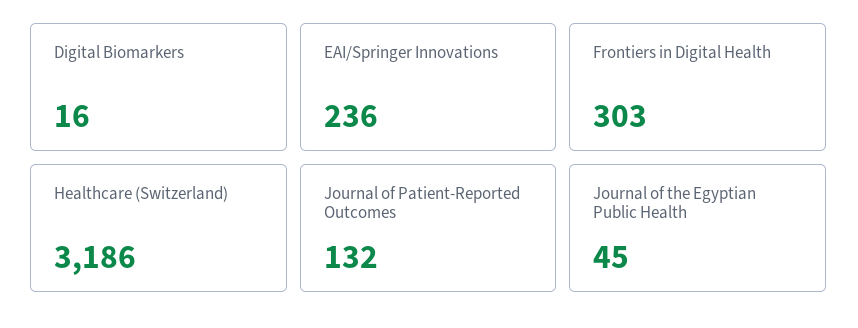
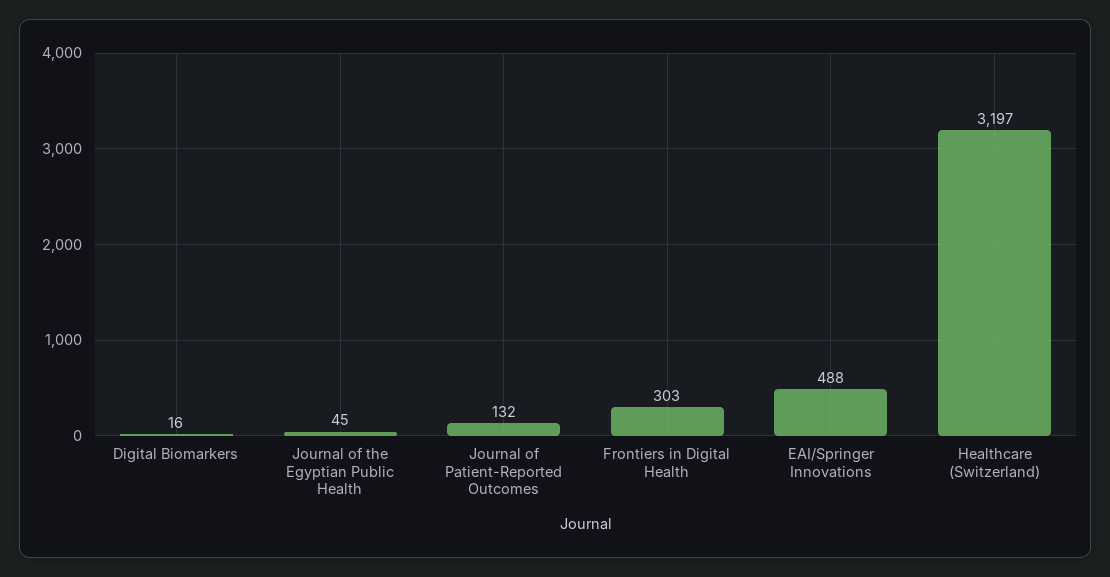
  {
    "Digital Biomarkers": 16,
-   "EAI/Springer Innovations": 236,
+   "EAI/Springer Innovations": 488,
    "Frontiers in Digital Health": 303,
-   "Healthcare (Switzerland)": 3186,
+   "Healthcare (Switzerland)": 3197,
    "Journal of Patient-Reported Outcomes": 132,
    "Journal of the Egyptian Public Health": 45
  }

